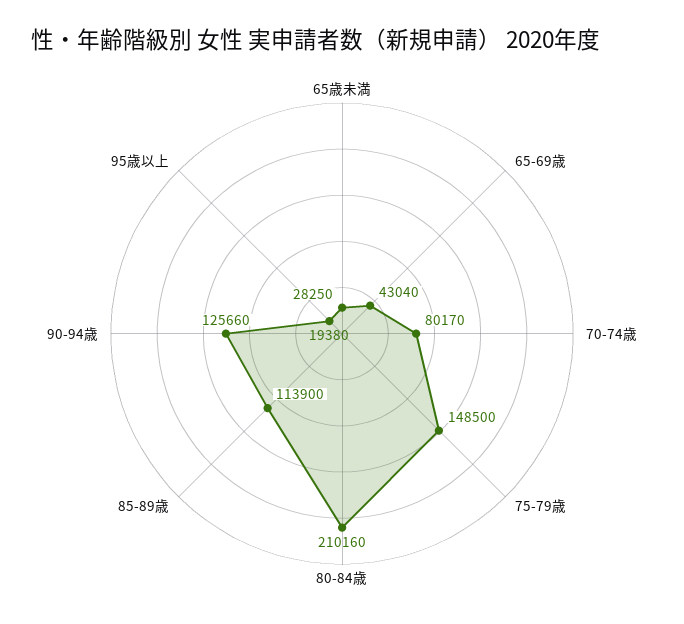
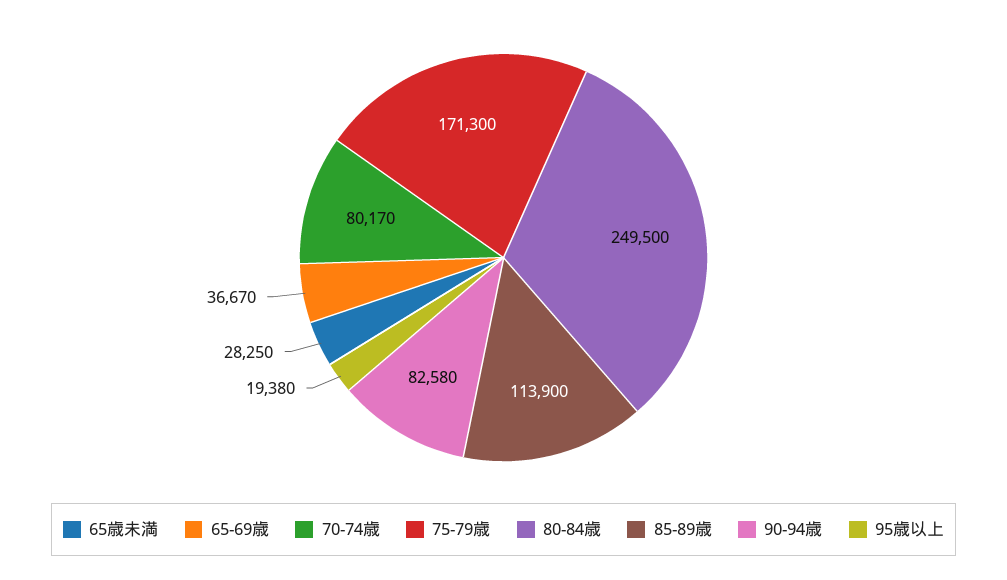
  {
    "65歳未満": 28250,
-   "65-69歳": 43040,
+   "65-69歳": 36670,
    "70-74歳": 80170,
-   "75-79歳": 148500,
+   "75-79歳": 171300,
-   "80-84歳": 210160,
+   "80-84歳": 249500,
    "85-89歳": 113900,
-   "90-94歳": 125660,
+   "90-94歳": 82580,
    "95歳以上": 19380
  }

